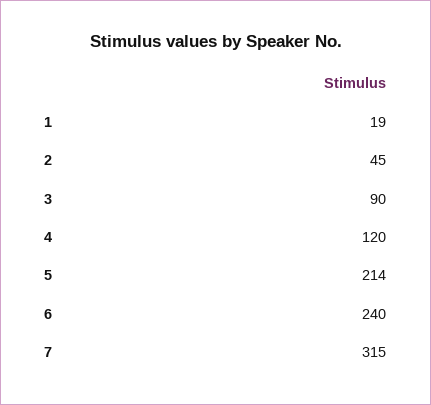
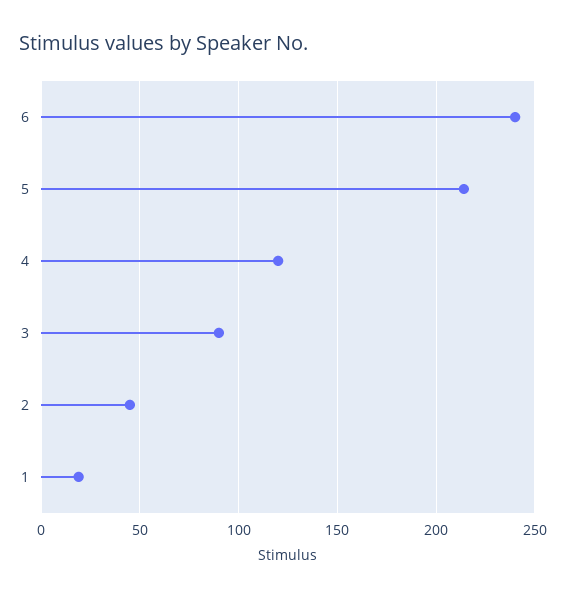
  {
    "1": 19,
    "2": 45,
    "3": 90,
    "4": 120,
    "5": 214,
-   "6": 240,
+   "6": 240
-   "7": 315
  }

